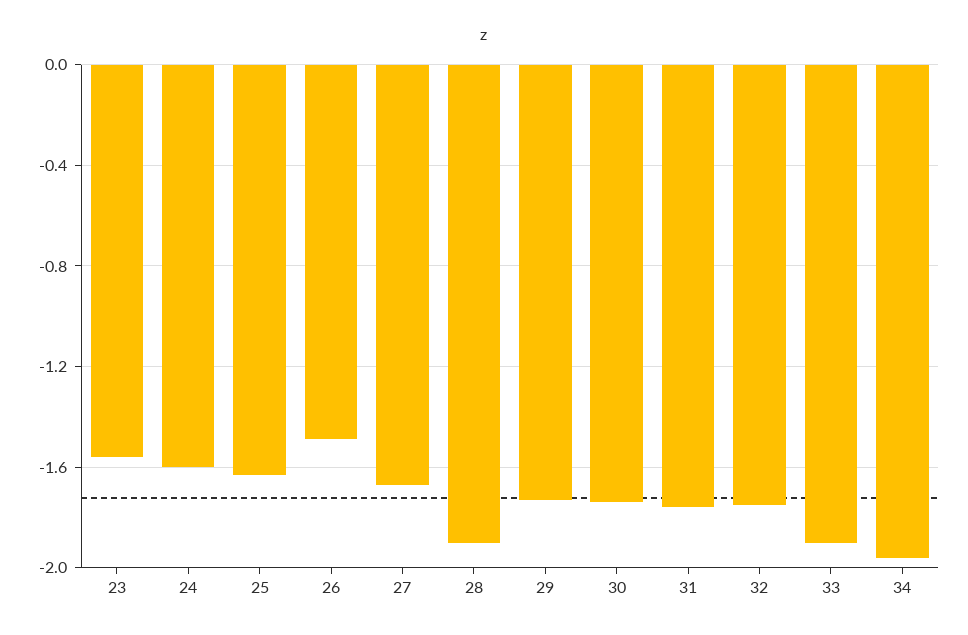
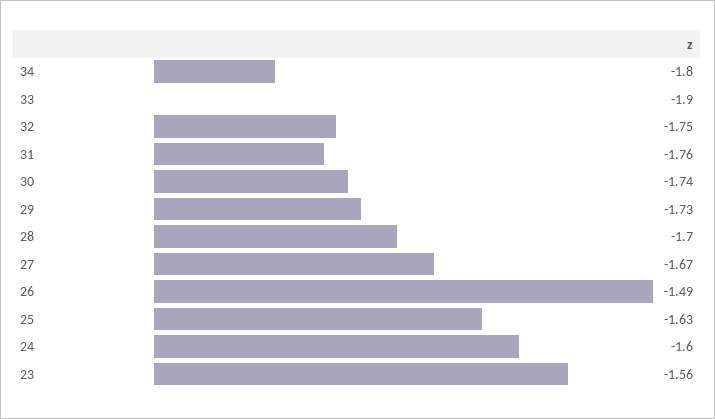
  {
    "23": -1.56,
    "24": -1.6,
    "25": -1.63,
    "26": -1.49,
    "27": -1.67,
-   "28": -1.9,
+   "28": -1.7,
    "29": -1.73,
    "30": -1.74,
    "31": -1.76,
    "32": -1.75,
    "33": -1.9,
-   "34": -1.95
+   "34": -1.8
  }

